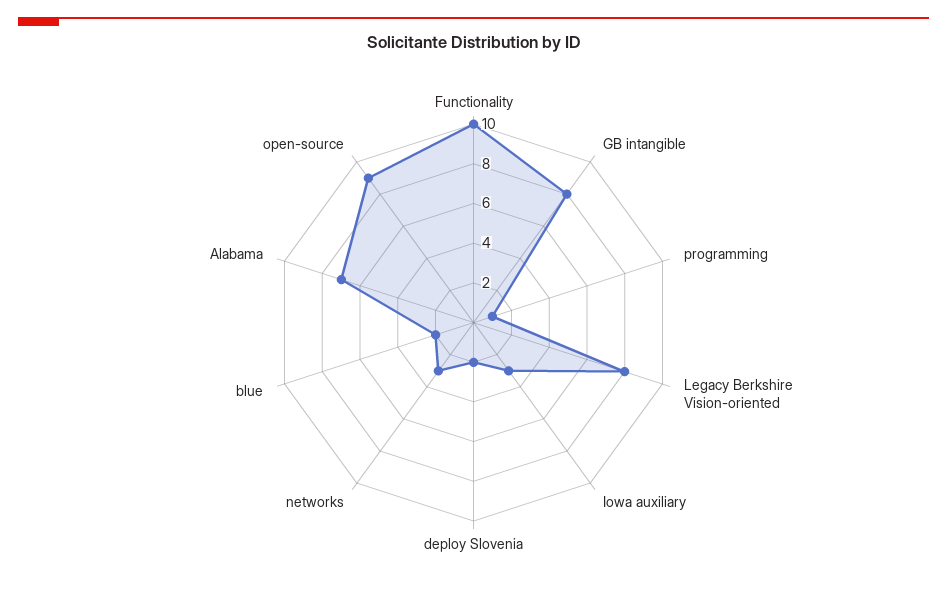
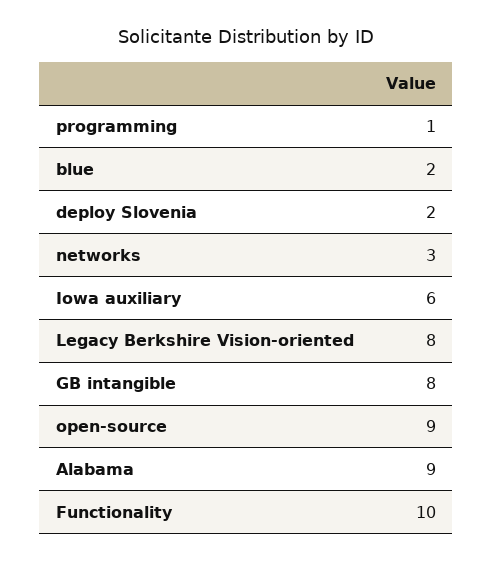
  {
    "Functionality": 10,
    "GB intangible": 8,
    "programming": 1,
    "Legacy Berkshire Vision-oriented": 8,
-   "Iowa auxiliary": 3,
+   "Iowa auxiliary": 6,
    "deploy Slovenia": 2,
    "networks": 3,
    "blue": 2,
-   "Alabama": 7,
+   "Alabama": 9,
    "open-source": 9
  }

